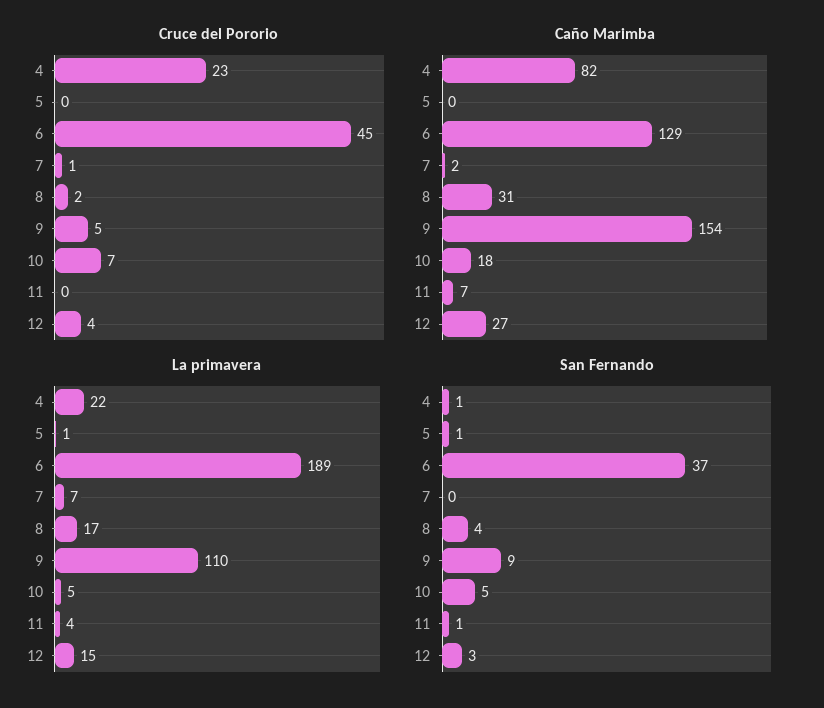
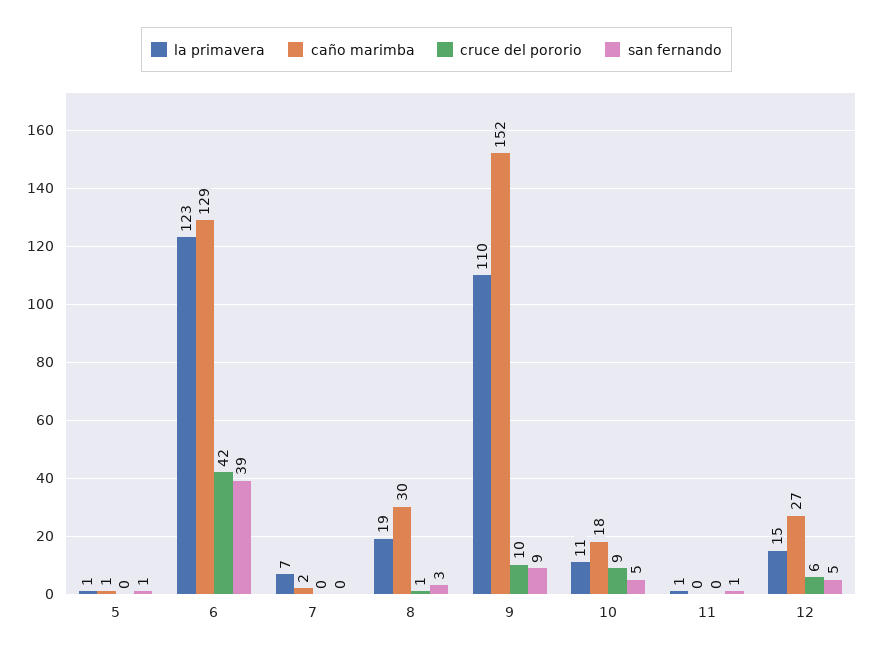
  {
    "Cruce del Pororio": {
-     "4": 23,
      "5": 0,
-     "6": 45,
+     "6": 42,
-     "7": 1,
+     "7": 0,
-     "8": 2,
+     "8": 1,
-     "9": 5,
+     "9": 10,
-     "10": 7,
+     "10": 9,
      "11": 0,
-     "12": 4
+     "12": 6
    },
    "Caño Marimba": {
-     "4": 82,
-     "5": 0,
+     "5": 1,
      "6": 129,
      "7": 2,
-     "8": 31,
+     "8": 30,
-     "9": 154,
+     "9": 152,
      "10": 18,
-     "11": 7,
+     "11": 0,
      "12": 27
    },
    "La primavera": {
-     "4": 22,
      "5": 1,
-     "6": 189,
+     "6": 123,
      "7": 7,
-     "8": 17,
+     "8": 19,
      "9": 110,
-     "10": 5,
+     "10": 11,
-     "11": 4,
+     "11": 1,
      "12": 15
    },
    "San Fernando": {
-     "4": 1,
      "5": 1,
-     "6": 37,
+     "6": 39,
      "7": 0,
-     "8": 4,
+     "8": 3,
      "9": 9,
      "10": 5,
      "11": 1,
-     "12": 3
+     "12": 5
    }
  }

